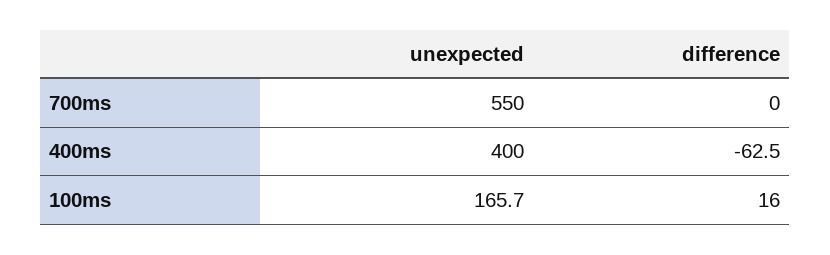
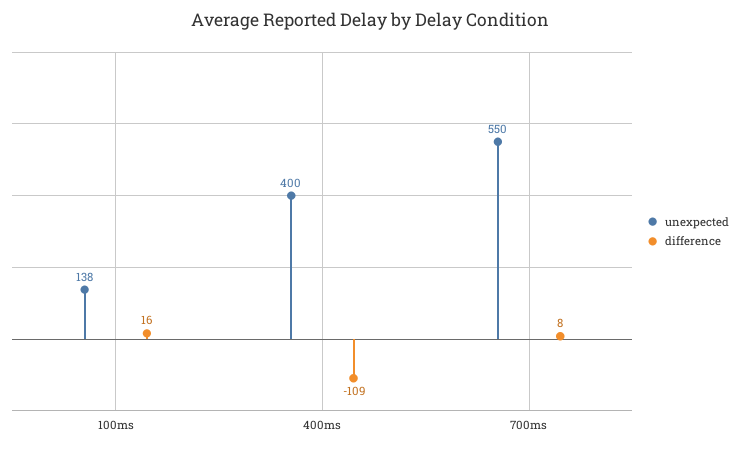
  {
    "unexpected": {
      "700ms": 550,
      "400ms": 400,
-     "100ms": 165.7
+     "100ms": 138
    },
    "difference": {
-     "700ms": 0,
+     "700ms": 8,
-     "400ms": -62.5,
+     "400ms": -109,
      "100ms": 16
    }
  }

